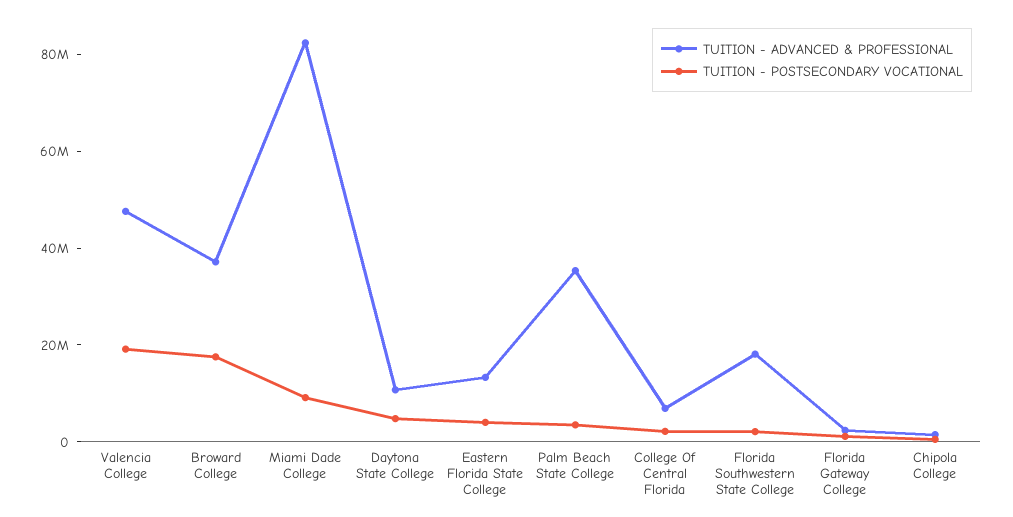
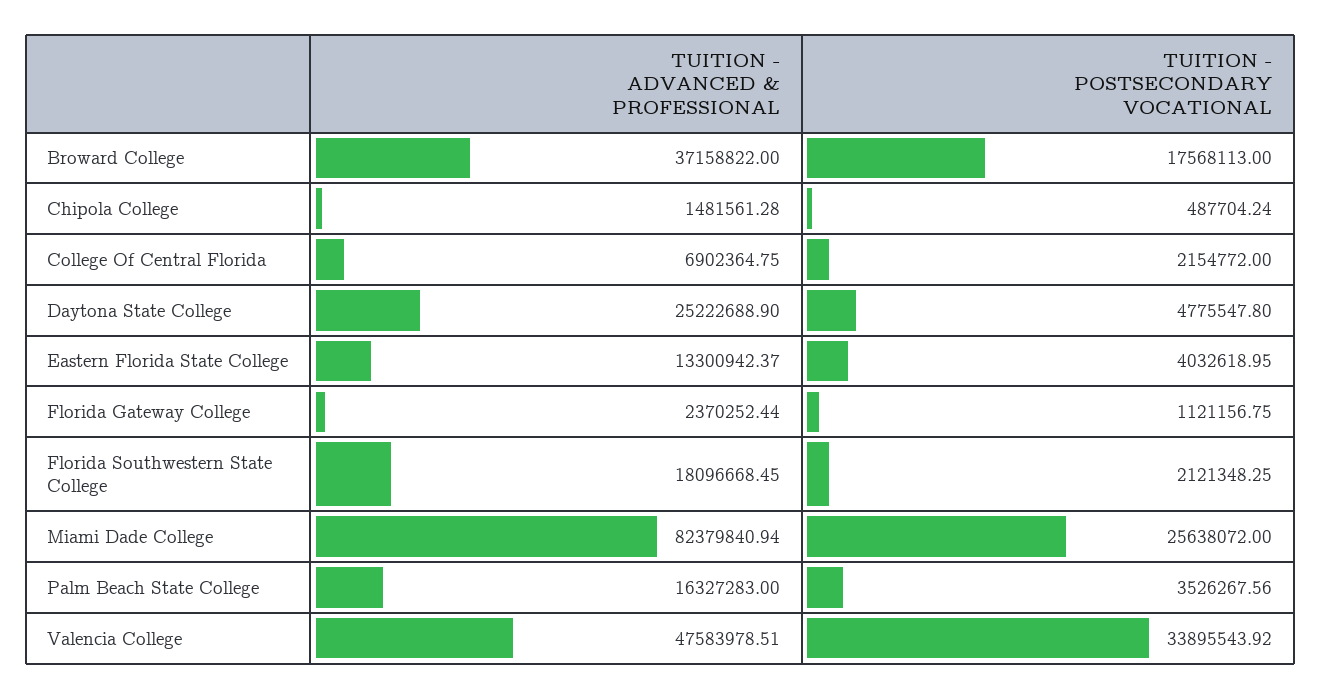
  {
    "TUITION - ADVANCED & PROFESSIONAL": {
      "Valencia College": 47583978.51,
      "Broward College": 37158822,
      "Miami Dade College": 82379840.94,
-     "Daytona State College": 10000000,
+     "Daytona State College": 25222688.9,
      "Eastern Florida State College": 13300942.37,
-     "Palm Beach State College": 35000000,
+     "Palm Beach State College": 16327283,
      "College Of Central Florida": 6902364.75,
      "Florida Southwestern State College": 18096668.45,
      "Florida Gateway College": 2370252.44,
      "Chipola College": 1481561.28
    },
    "TUITION - POSTSECONDARY VOCATIONAL": {
-     "Valencia College": 20000000,
+     "Valencia College": 33895543.92,
      "Broward College": 17568113,
-     "Miami Dade College": 10000000,
+     "Miami Dade College": 25638072,
      "Daytona State College": 4775547.8,
      "Eastern Florida State College": 4032618.95,
      "Palm Beach State College": 3526267.56,
      "College Of Central Florida": 2154772,
      "Florida Southwestern State College": 2121348.25,
      "Florida Gateway College": 1121156.75,
      "Chipola College": 487704.24
    }
  }

